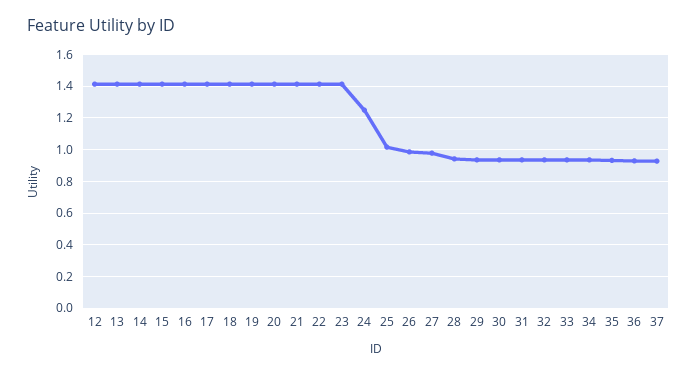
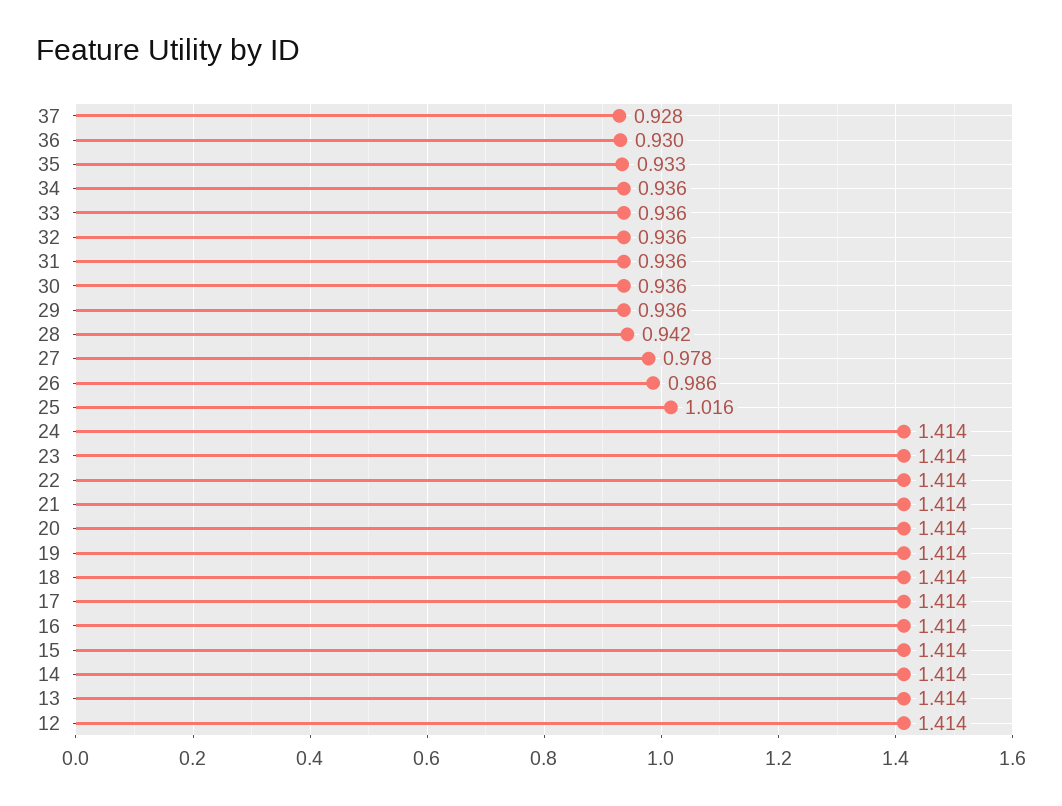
  {
    "12": 1.414,
    "13": 1.414,
    "14": 1.414,
    "15": 1.414,
    "16": 1.414,
    "17": 1.414,
    "18": 1.414,
    "19": 1.414,
    "20": 1.414,
    "21": 1.414,
    "22": 1.414,
    "23": 1.414,
-   "24": 1.25,
+   "24": 1.414,
    "25": 1.016,
    "26": 0.986,
    "27": 0.978,
    "28": 0.942,
    "29": 0.936,
    "30": 0.936,
    "31": 0.936,
    "32": 0.936,
    "33": 0.936,
    "34": 0.936,
    "35": 0.933,
    "36": 0.93,
    "37": 0.928
  }

